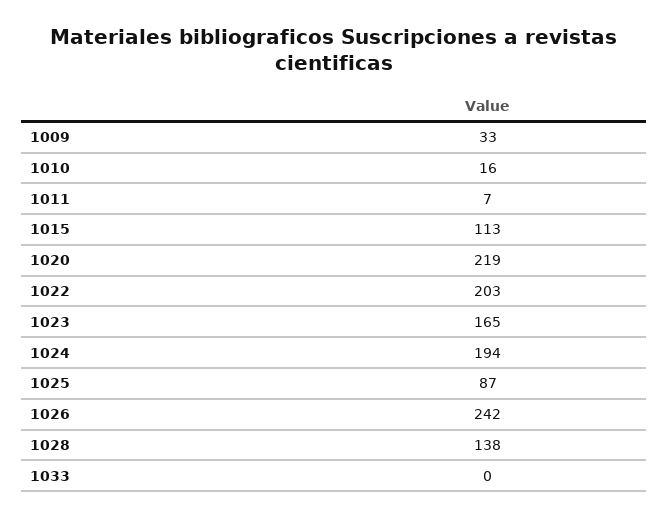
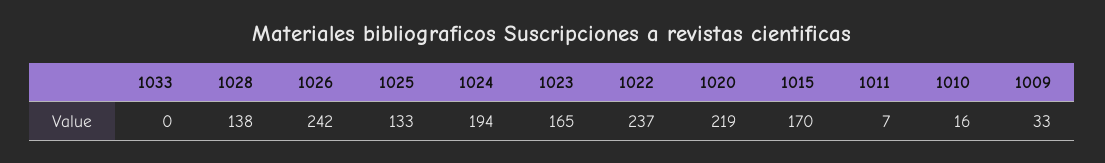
  {
    "1009": 33,
    "1010": 16,
    "1011": 7,
-   "1015": 113,
+   "1015": 170,
    "1020": 219,
-   "1022": 203,
+   "1022": 237,
    "1023": 165,
    "1024": 194,
-   "1025": 87,
+   "1025": 133,
    "1026": 242,
    "1028": 138,
    "1033": 0
  }

